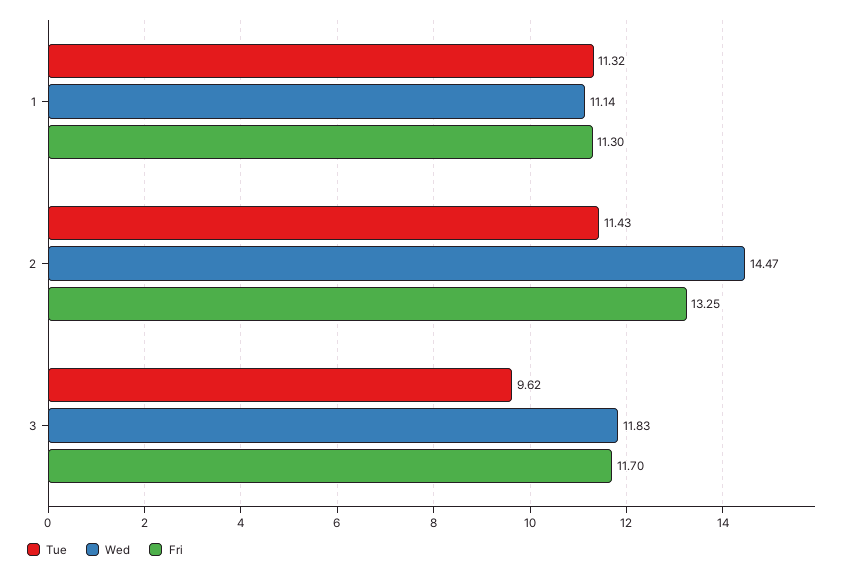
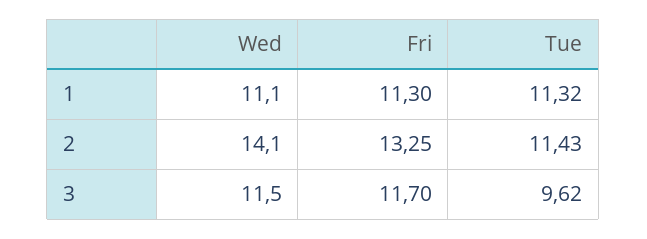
  {
    "Tue": {
      "1": 11.32,
      "2": 11.43,
      "3": 9.62
    },
    "Wed": {
      "1": 11.14,
-     "2": 14.47,
+     "2": 14.1,
-     "3": 11.83
+     "3": 11.5
    },
    "Fri": {
      "1": 11.3,
      "2": 13.25,
      "3": 11.7
    }
  }

